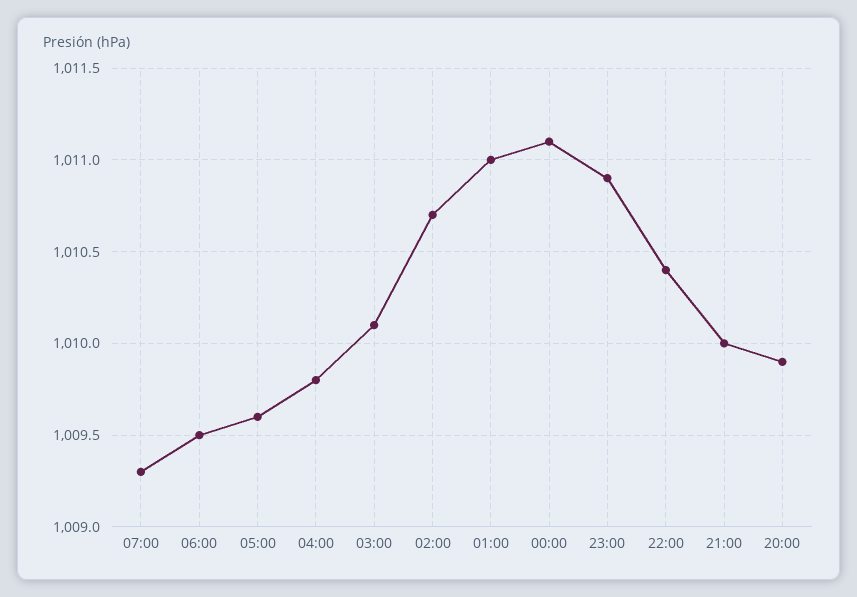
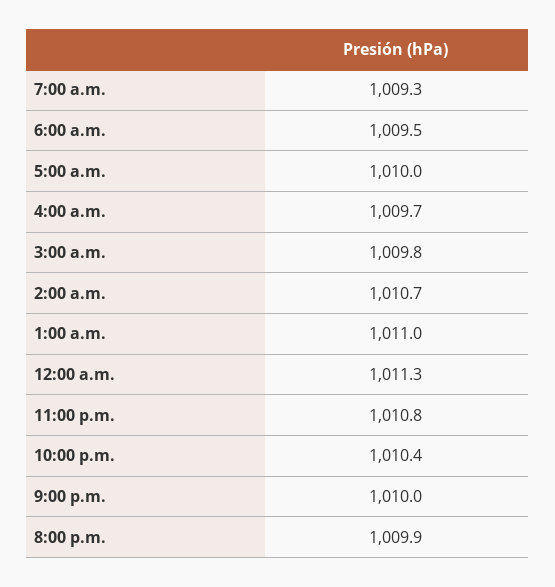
  {
    "07:00": 1009.3,
    "06:00": 1009.5,
-   "05:00": 1009.6,
+   "05:00": 1010,
-   "04:00": 1009.8,
+   "04:00": 1009.7,
-   "03:00": 1010.1,
+   "03:00": 1009.8,
    "02:00": 1010.7,
    "01:00": 1011,
-   "00:00": 1011.1,
+   "00:00": 1011.3,
-   "23:00": 1010.9,
+   "23:00": 1010.8,
    "22:00": 1010.4,
    "21:00": 1010,
    "20:00": 1009.9
  }

